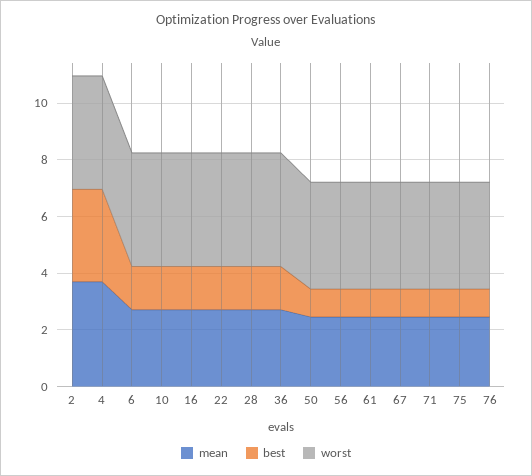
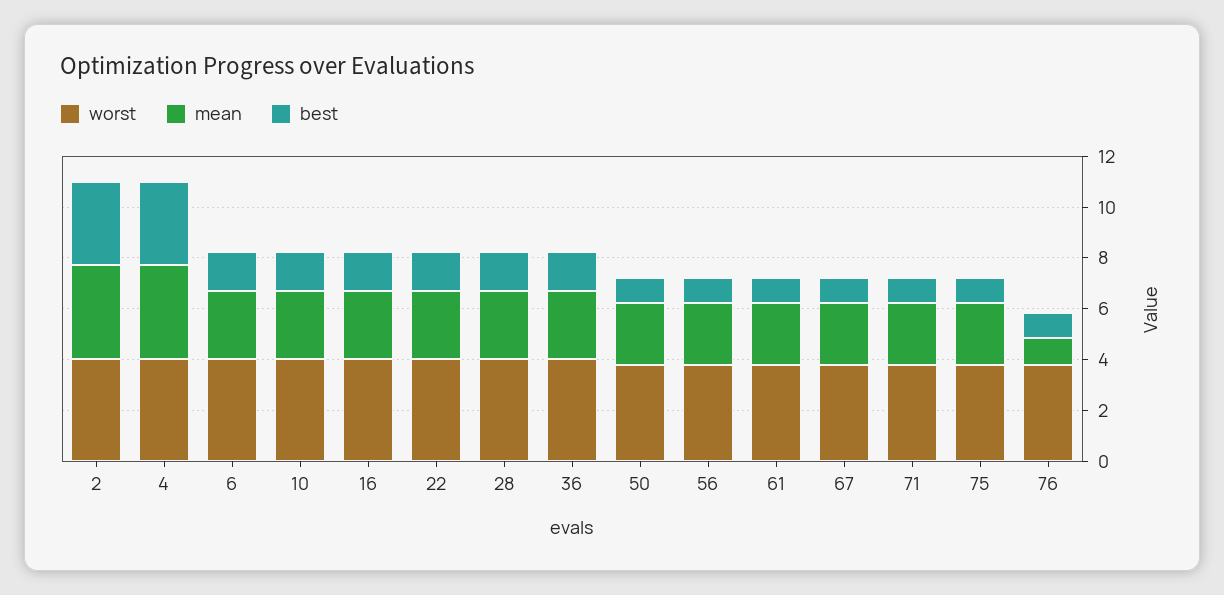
  {
    "mean": {
      "2": 3.5,
      "4": 3.5,
      "6": 2.5,
      "10": 2.5,
      "16": 2.5,
      "22": 2.5,
      "28": 2.5,
      "36": 2.5,
      "50": 2.5,
      "56": 2.5,
      "61": 2.5,
      "67": 2.5,
      "71": 2.5,
      "75": 2.5,
-     "76": 2.5
+     "76": 1
    },
    "best": {
      "2": 3.5,
      "4": 3.5,
      "6": 1.5,
      "10": 1.5,
      "16": 1.5,
      "22": 1.5,
      "28": 1.5,
      "36": 1.5,
      "50": 1,
      "56": 1,
      "61": 1,
      "67": 1,
      "71": 1,
      "75": 1,
      "76": 1
    },
    "worst": {
      "2": 4,
      "4": 4,
      "6": 4,
      "10": 4,
      "16": 4,
      "22": 4,
      "28": 4,
      "36": 4,
      "50": 4,
      "56": 4,
      "61": 4,
      "67": 4,
      "71": 4,
      "75": 4,
      "76": 4
    }
  }

